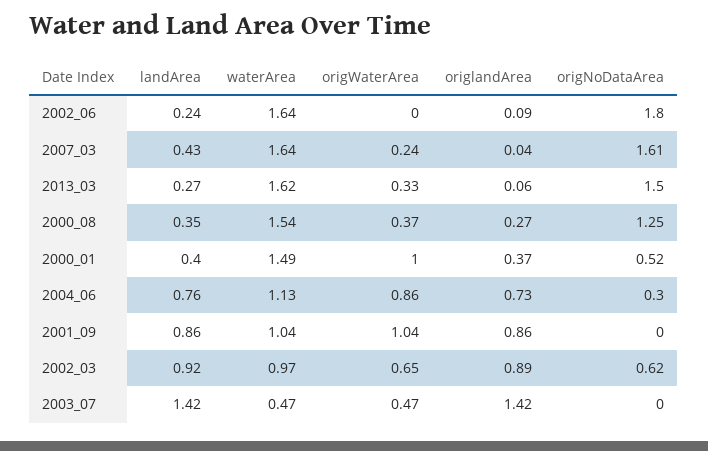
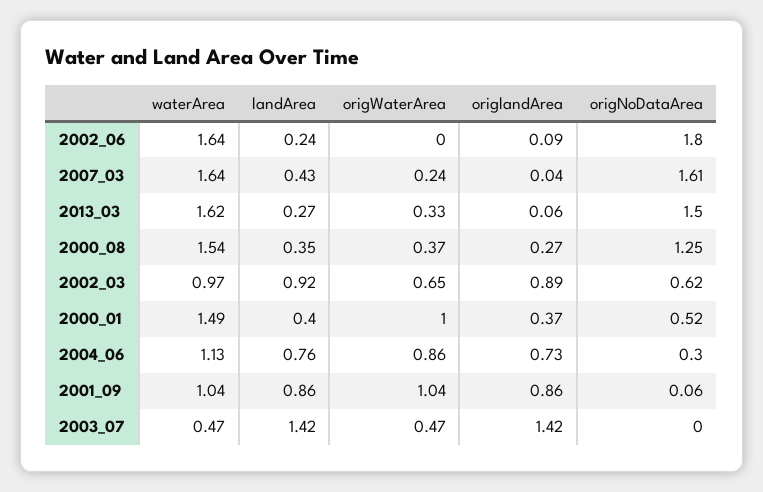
  {
    "landArea": {
      "2002_06": 0.24,
      "2007_03": 0.43,
      "2013_03": 0.27,
      "2000_08": 0.35,
      "2000_01": 0.4,
      "2004_06": 0.76,
      "2001_09": 0.86,
      "2002_03": 0.92,
      "2003_07": 1.42
    },
    "waterArea": {
      "2002_06": 1.64,
      "2007_03": 1.64,
      "2013_03": 1.62,
      "2000_08": 1.54,
      "2000_01": 1.49,
      "2004_06": 1.13,
      "2001_09": 1.04,
      "2002_03": 0.97,
      "2003_07": 0.47
    },
    "origWaterArea": {
      "2002_06": 0,
      "2007_03": 0.24,
      "2013_03": 0.33,
      "2000_08": 0.37,
      "2000_01": 1,
      "2004_06": 0.86,
      "2001_09": 1.04,
      "2002_03": 0.65,
      "2003_07": 0.47
    },
    "origlandArea": {
      "2002_06": 0.09,
      "2007_03": 0.04,
      "2013_03": 0.06,
      "2000_08": 0.27,
      "2000_01": 0.37,
      "2004_06": 0.73,
      "2001_09": 0.86,
      "2002_03": 0.89,
      "2003_07": 1.42
    },
    "origNoDataArea": {
      "2002_06": 1.8,
      "2007_03": 1.61,
      "2013_03": 1.5,
      "2000_08": 1.25,
      "2000_01": 0.52,
      "2004_06": 0.3,
-     "2001_09": 0,
+     "2001_09": 0.06,
      "2002_03": 0.62,
      "2003_07": 0
    }
  }

